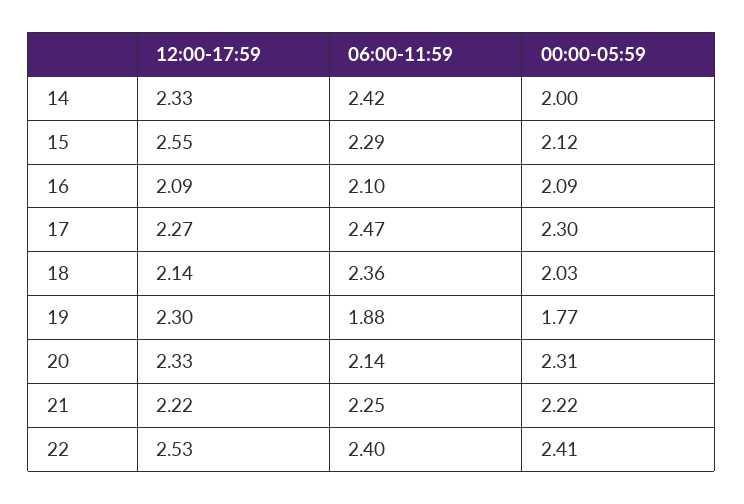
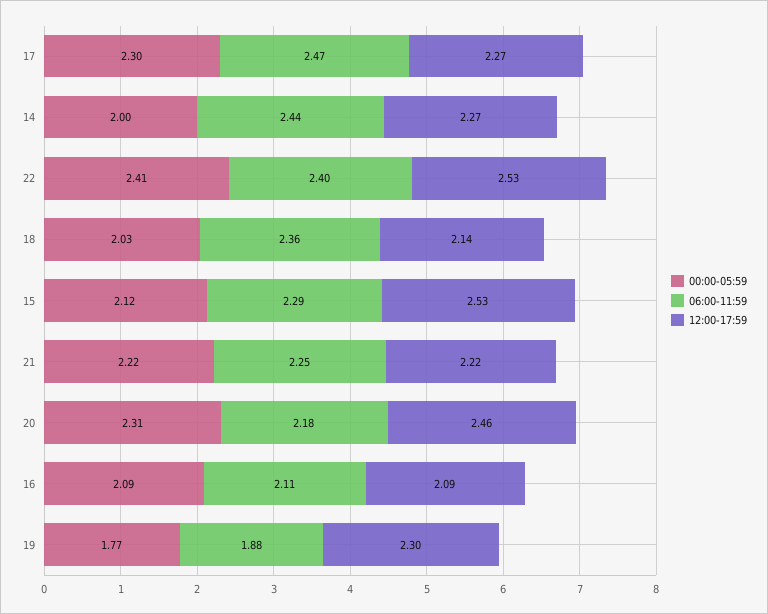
  {
    "12:00-17:59": {
-     "14": 2.33,
+     "14": 2.27,
-     "15": 2.55,
+     "15": 2.53,
      "16": 2.09,
      "17": 2.27,
      "18": 2.14,
      "19": 2.3,
-     "20": 2.33,
+     "20": 2.46,
      "21": 2.22,
      "22": 2.53
    },
    "06:00-11:59": {
-     "14": 2.42,
+     "14": 2.44,
      "15": 2.29,
-     "16": 2.1,
+     "16": 2.11,
      "17": 2.47,
      "18": 2.36,
      "19": 1.88,
-     "20": 2.14,
+     "20": 2.18,
      "21": 2.25,
      "22": 2.4
    },
    "00:00-05:59": {
      "14": 2,
      "15": 2.12,
      "16": 2.09,
      "17": 2.3,
      "18": 2.03,
      "19": 1.77,
      "20": 2.31,
      "21": 2.22,
      "22": 2.41
    }
  }

